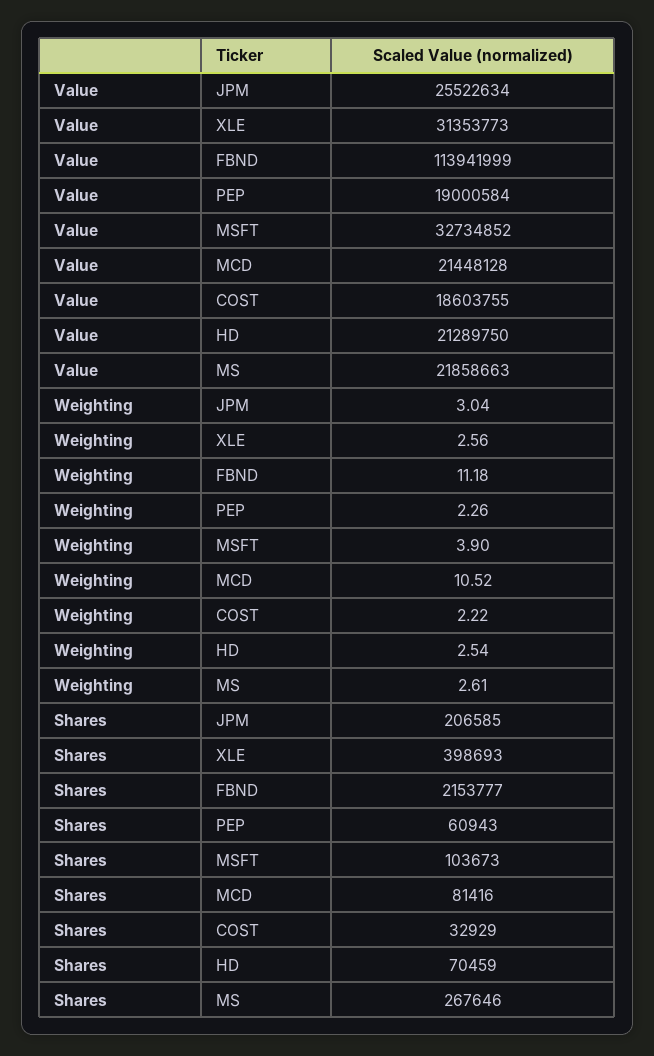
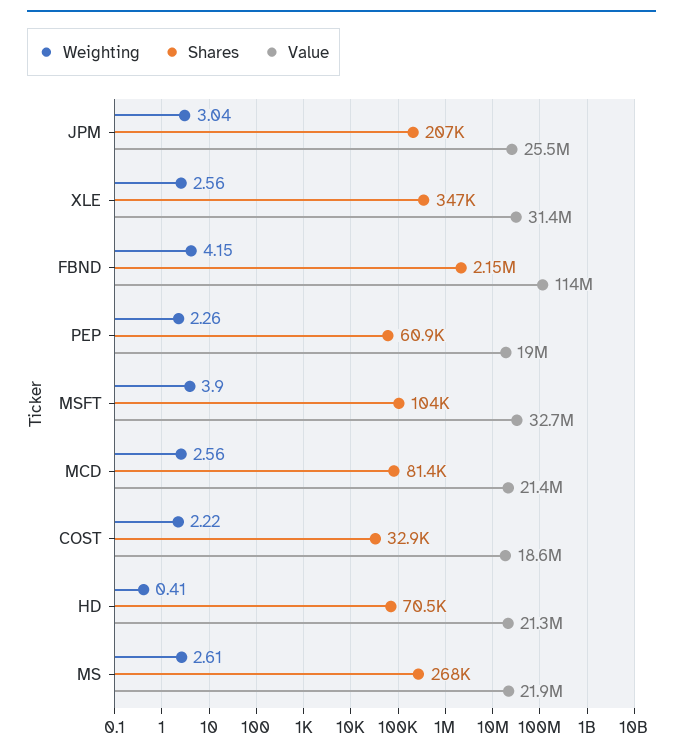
  {
    "Value": {
      "JPM": 25522634,
      "XLE": 31353773,
      "FBND": 113941999,
      "PEP": 19000584,
      "MSFT": 32734852,
      "MCD": 21448128,
      "COST": 18603755,
      "HD": 21289750,
      "MS": 21858663
    },
    "Weighting": {
      "JPM": 3.04,
      "XLE": 2.56,
-     "FBND": 11.18,
+     "FBND": 4.15,
      "PEP": 2.26,
      "MSFT": 3.9,
-     "MCD": 10.52,
+     "MCD": 2.56,
      "COST": 2.22,
-     "HD": 2.54,
+     "HD": 0.41,
      "MS": 2.61
    },
    "Shares": {
      "JPM": 206585,
-     "XLE": 398693,
+     "XLE": 347000,
      "FBND": 2153777,
      "PEP": 60943,
      "MSFT": 103673,
      "MCD": 81416,
      "COST": 32929,
      "HD": 70459,
      "MS": 267646
    }
  }

